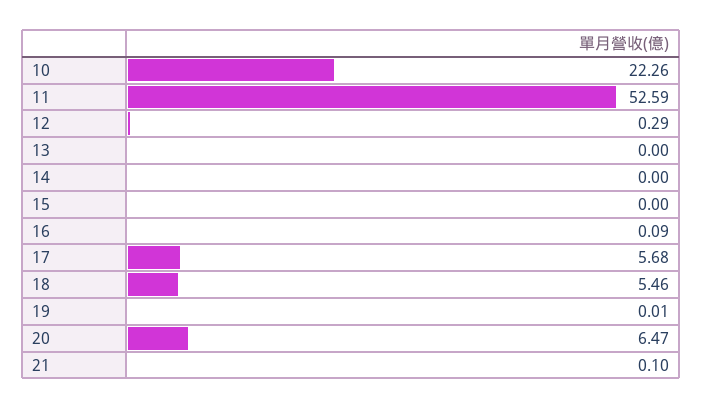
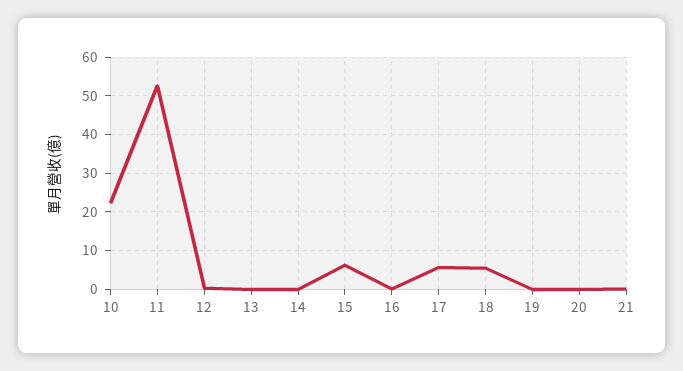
  {
    "10": 22.26,
    "11": 52.59,
    "12": 0.29,
    "13": 0,
    "14": 0,
-   "15": 0,
+   "15": 6,
    "16": 0.09,
    "17": 5.68,
    "18": 5.46,
    "19": 0.01,
-   "20": 6.47,
+   "20": 0,
    "21": 0.1
  }

